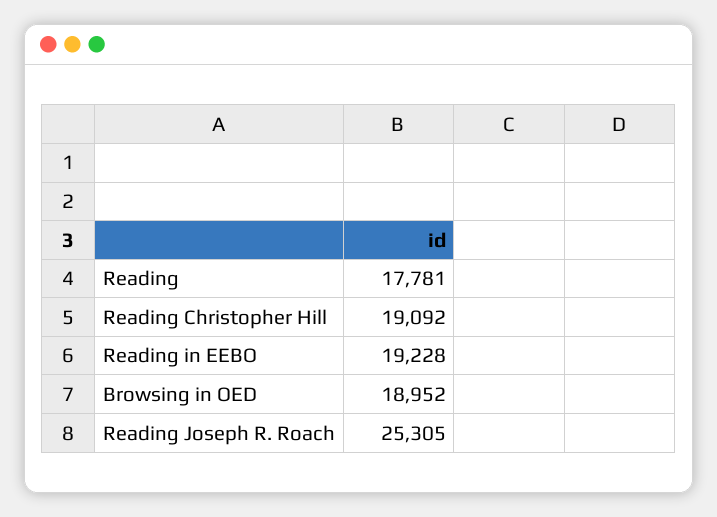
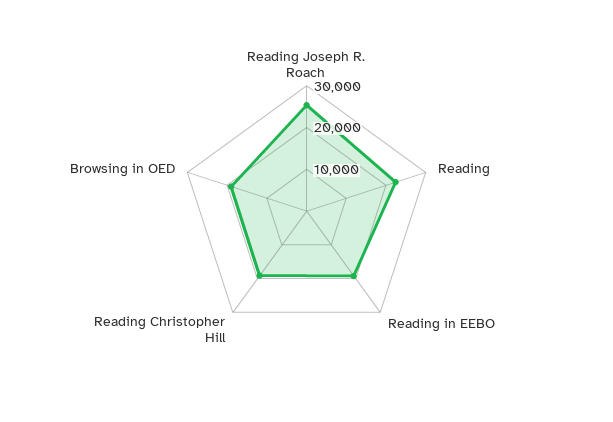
  {
-   "Reading": 17781,
+   "Reading": 22000,
    "Reading Christopher Hill": 19092,
    "Reading in EEBO": 19228,
    "Browsing in OED": 18952,
    "Reading Joseph R. Roach": 25305
  }

